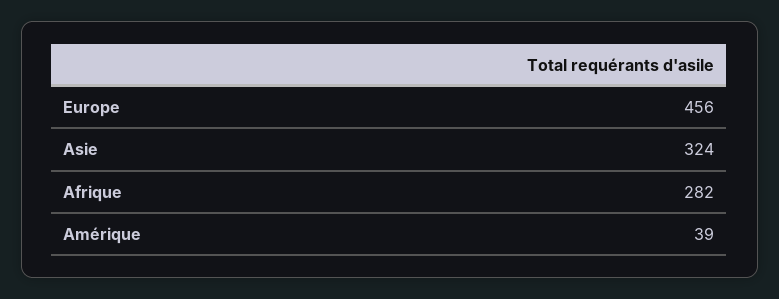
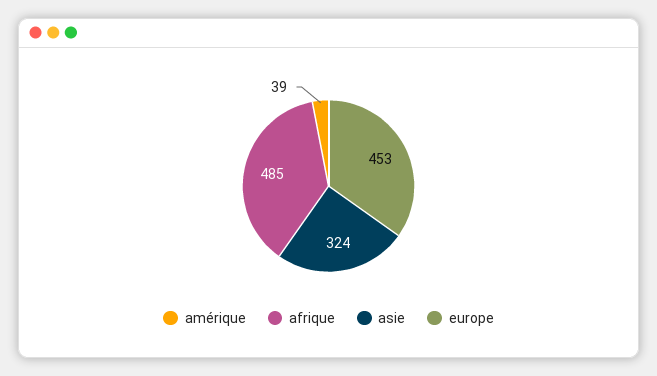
  {
-   "Europe": 456,
+   "Europe": 453,
    "Asie": 324,
-   "Afrique": 282,
+   "Afrique": 485,
    "Amérique": 39
  }

